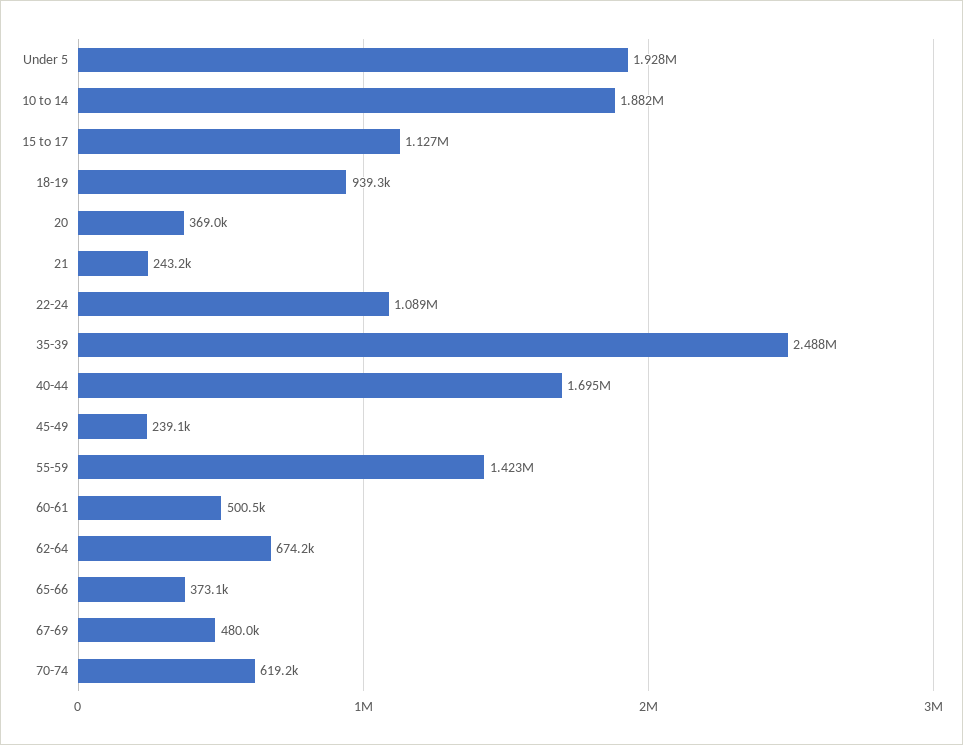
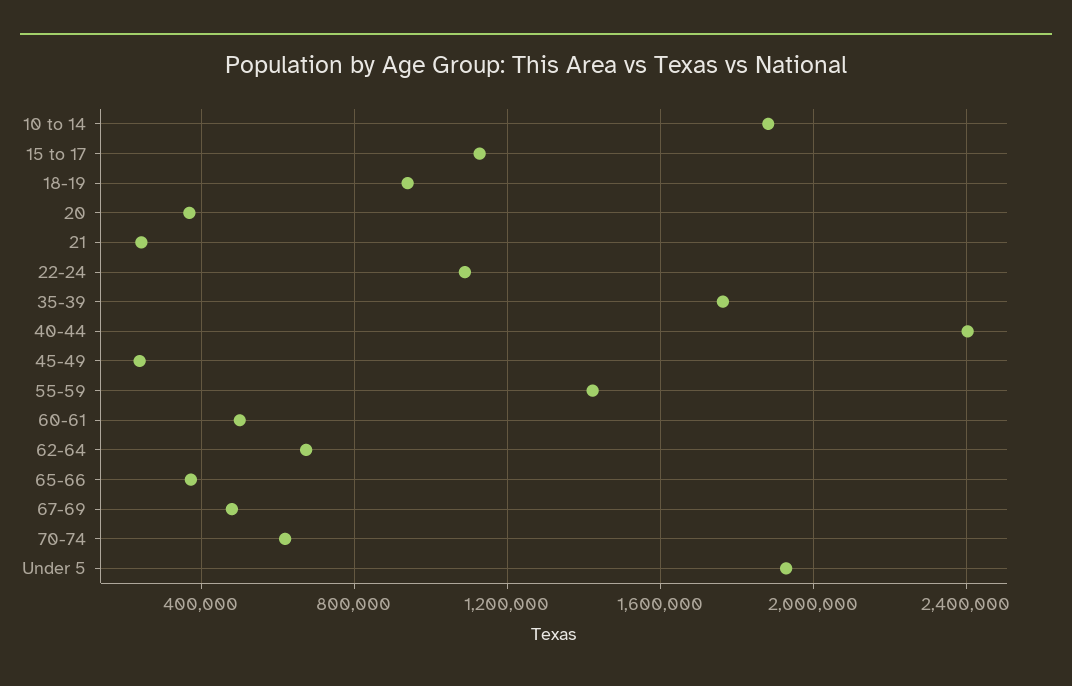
  {
    "Under 5": 1928000,
    "10 to 14": 1882000,
    "15 to 17": 1127000,
    "18-19": 939300,
    "20": 369000,
    "21": 243200,
    "22-24": 1089000,
-   "35-39": 2488000,
+   "35-39": 1750000,
-   "40-44": 1695000,
+   "40-44": 2400000,
    "45-49": 239100,
    "55-59": 1423000,
    "60-61": 500500,
    "62-64": 674200,
    "65-66": 373100,
    "67-69": 480000,
    "70-74": 619200
  }

